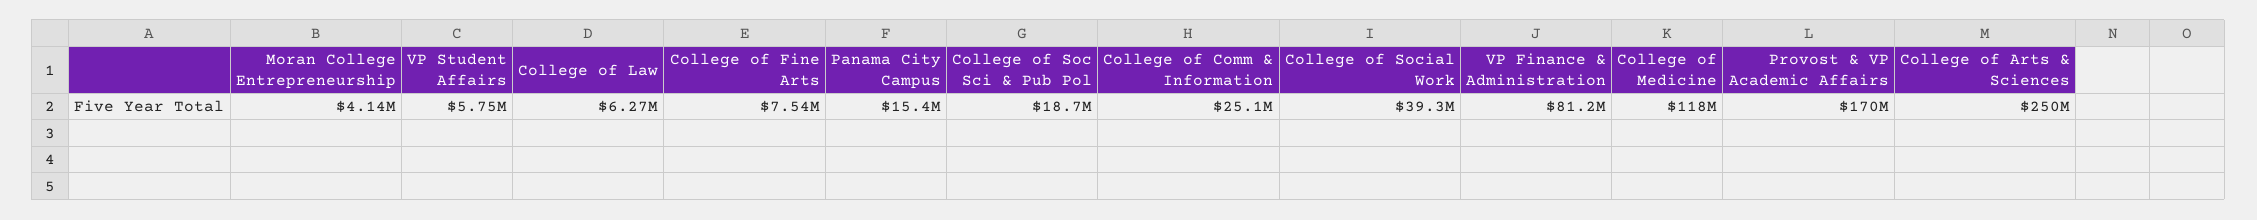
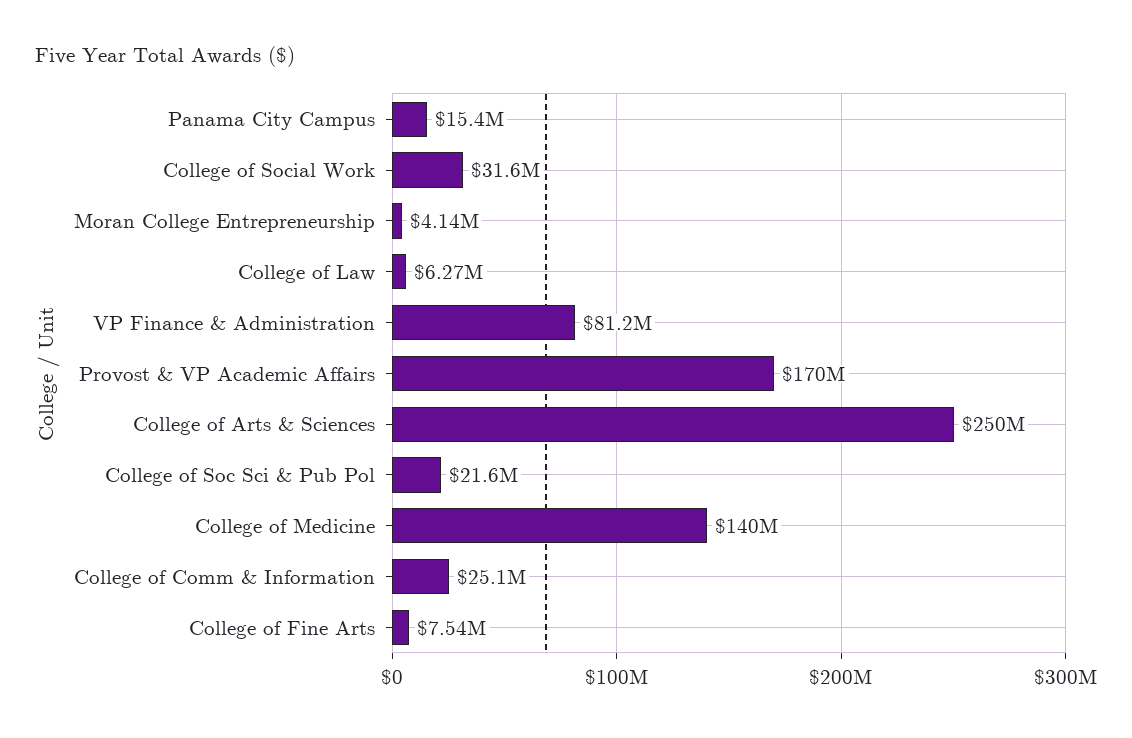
  {
    "Moran College Entrepreneurship": 4140000,
-   "VP Student Affairs": 5750000,
    "College of Law": 6270000,
    "College of Fine Arts": 7540000,
    "Panama City Campus": 15400000,
-   "College of Soc Sci & Pub Pol": 18700000,
+   "College of Soc Sci & Pub Pol": 21600000,
    "College of Comm & Information": 25100000,
-   "College of Social Work": 39300000,
+   "College of Social Work": 31600000,
    "VP Finance & Administration": 81200000,
-   "College of Medicine": 118000000,
+   "College of Medicine": 140000000,
    "Provost & VP Academic Affairs": 170000000,
    "College of Arts & Sciences": 250000000
  }

